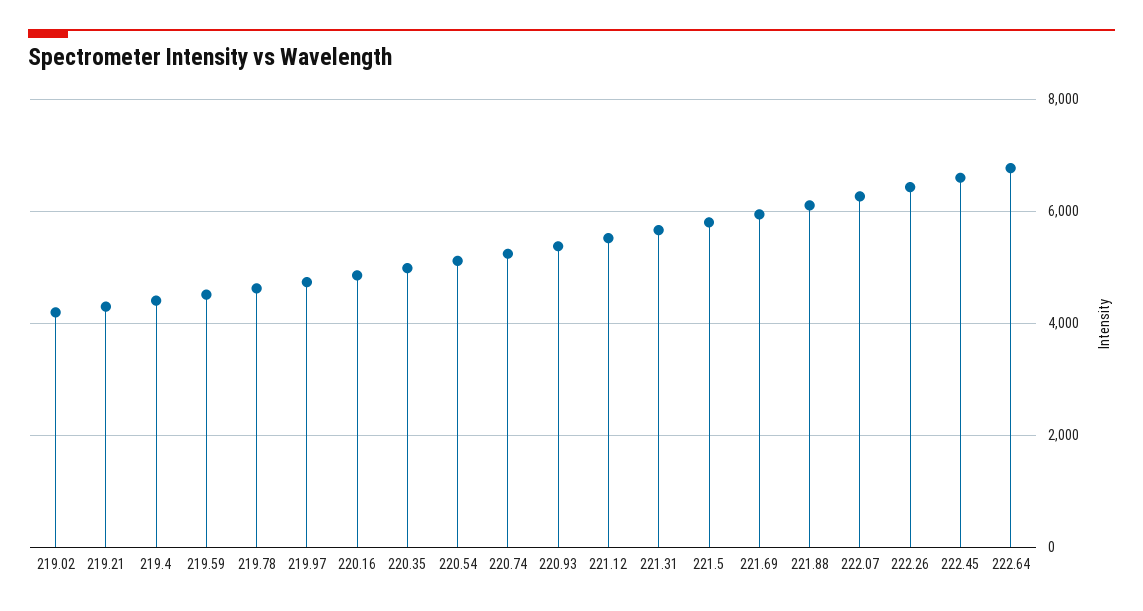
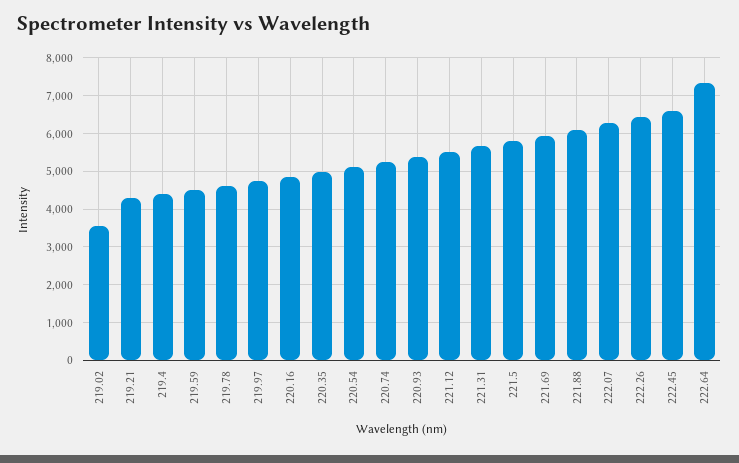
  {
-   "219.02": 4200,
+   "219.02": 3600,
    "219.21": 4200,
    "219.4": 4400,
    "219.59": 4600,
    "219.78": 4600,
    "219.97": 4800,
    "220.16": 4800,
    "220.35": 5000,
    "220.54": 5200,
    "220.74": 5200,
    "220.93": 5400,
    "221.12": 5600,
    "221.31": 5600,
    "221.5": 5800,
    "221.69": 6000,
    "221.88": 6200,
    "222.07": 6200,
    "222.26": 6400,
    "222.45": 6600,
-   "222.64": 6800
+   "222.64": 7400
  }

